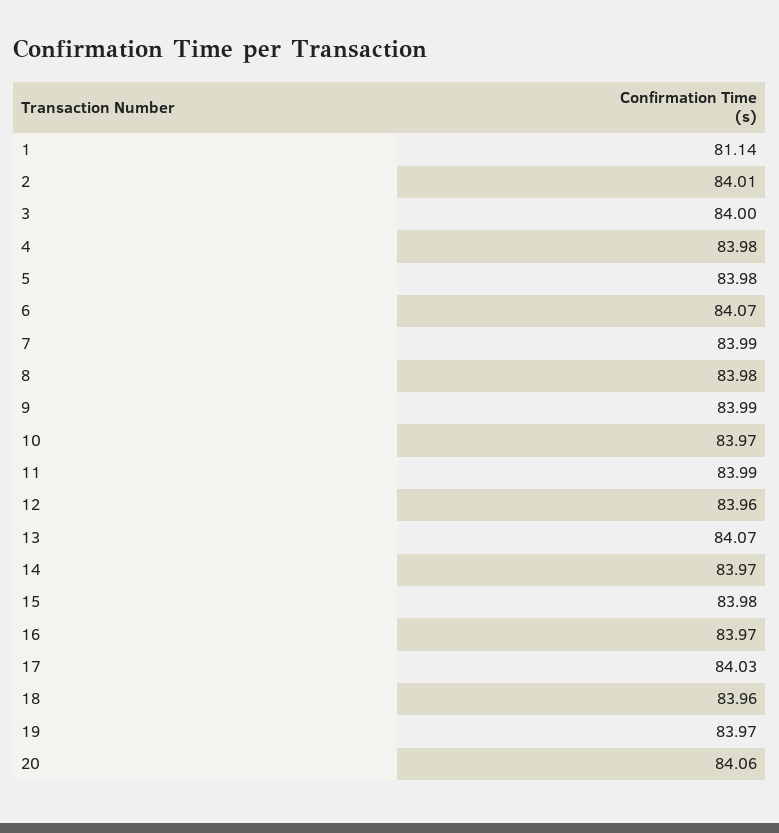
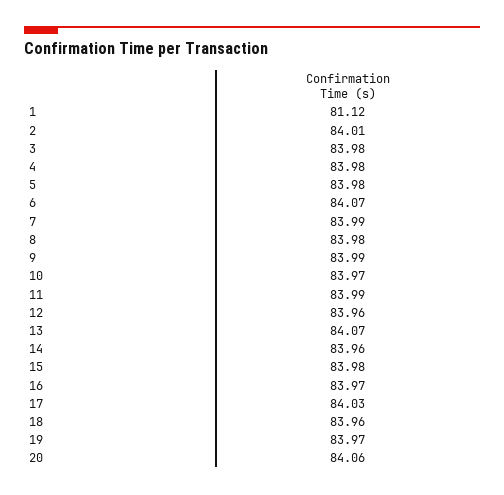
  {
-   "1": 81.14,
+   "1": 81.12,
    "2": 84.01,
-   "3": 84,
+   "3": 83.98,
    "4": 83.98,
    "5": 83.98,
    "6": 84.07,
    "7": 83.99,
    "8": 83.98,
    "9": 83.99,
    "10": 83.97,
    "11": 83.99,
    "12": 83.96,
    "13": 84.07,
-   "14": 83.97,
+   "14": 83.96,
    "15": 83.98,
    "16": 83.97,
    "17": 84.03,
    "18": 83.96,
    "19": 83.97,
    "20": 84.06
  }

